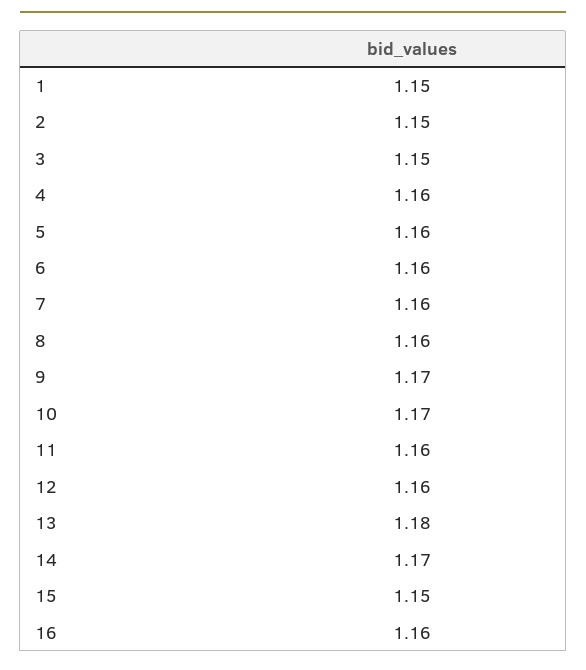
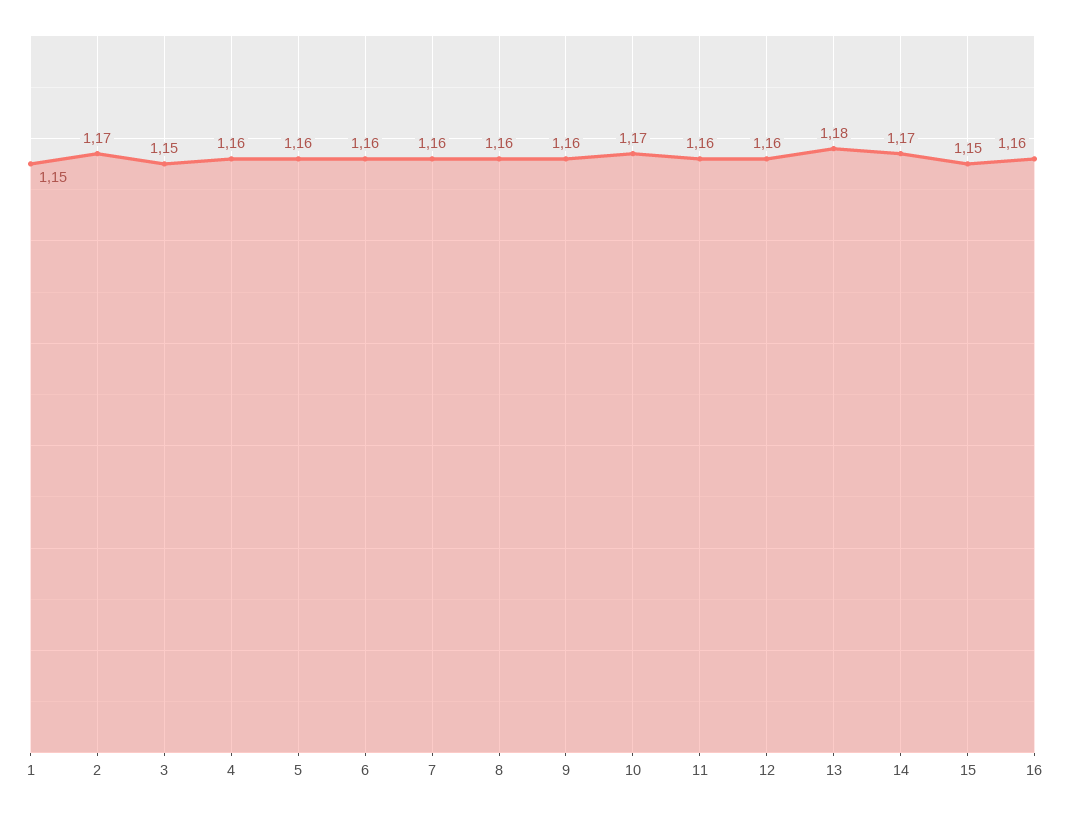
  {
    "1": 1.15,
-   "2": 1.15,
+   "2": 1.17,
    "3": 1.15,
    "4": 1.16,
    "5": 1.16,
    "6": 1.16,
    "7": 1.16,
    "8": 1.16,
-   "9": 1.17,
+   "9": 1.16,
    "10": 1.17,
    "11": 1.16,
    "12": 1.16,
    "13": 1.18,
    "14": 1.17,
    "15": 1.15,
    "16": 1.16
  }

